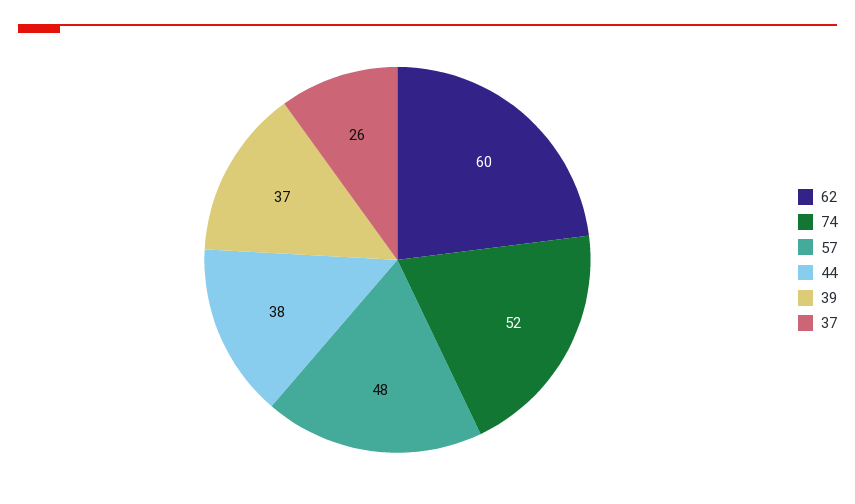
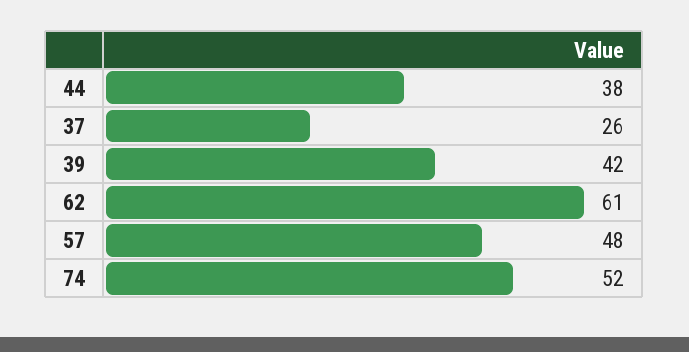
  {
-   "62": 60,
+   "62": 61,
    "74": 52,
    "57": 48,
    "44": 38,
-   "39": 37,
+   "39": 42,
    "37": 26
  }

